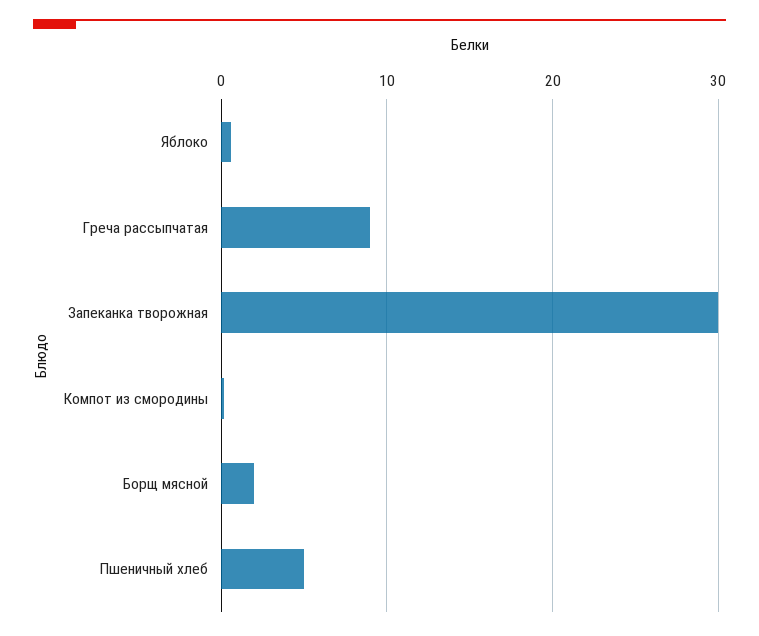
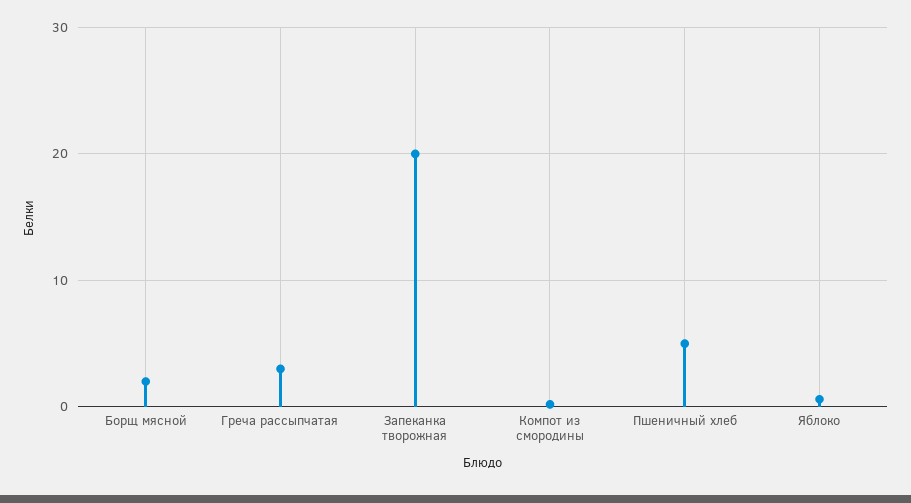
  {
    "Яблоко": 1,
-   "Греча рассыпчатая": 9,
+   "Греча рассыпчатая": 3,
-   "Запеканка творожная": 30,
+   "Запеканка творожная": 20,
    "Компот из смородины": 0,
    "Борщ мясной": 2,
    "Пшеничный хлеб": 5
  }

